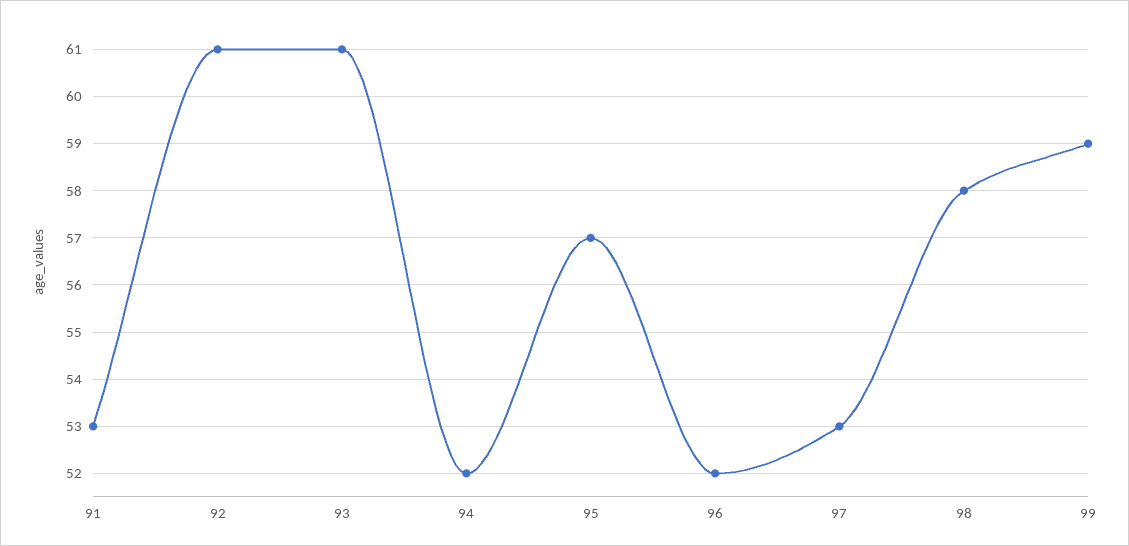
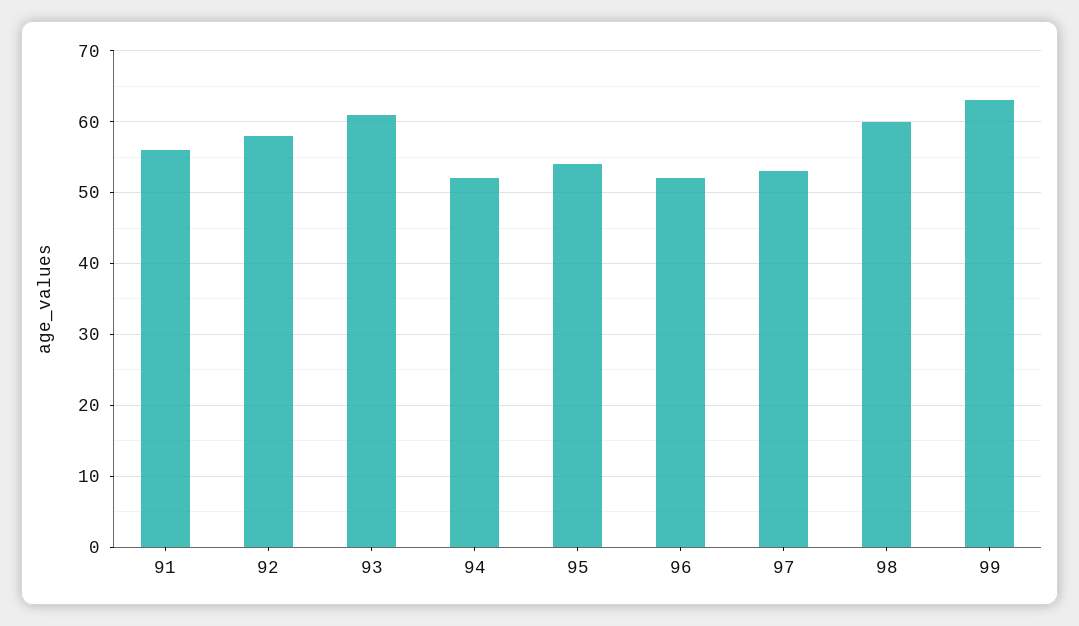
  {
-   "91": 53,
+   "91": 56,
-   "92": 61,
+   "92": 58,
    "93": 61,
    "94": 52,
-   "95": 57,
+   "95": 54,
    "96": 52,
    "97": 53,
-   "98": 58,
+   "98": 60,
-   "99": 59
+   "99": 63
  }

